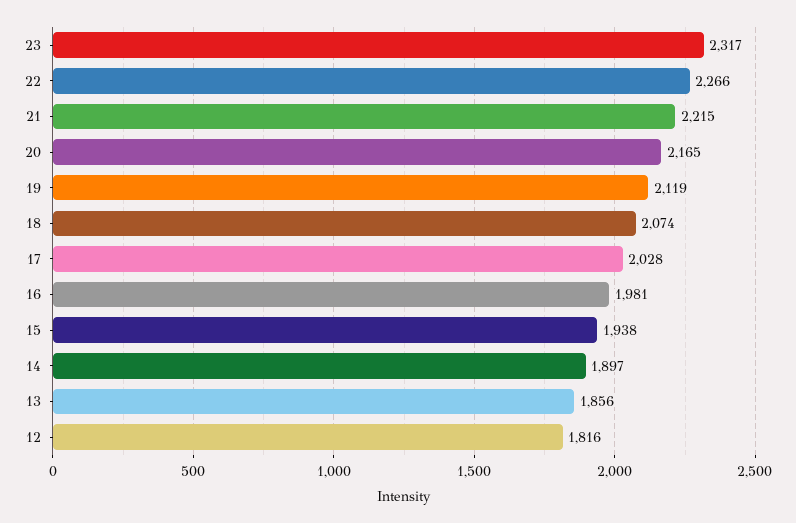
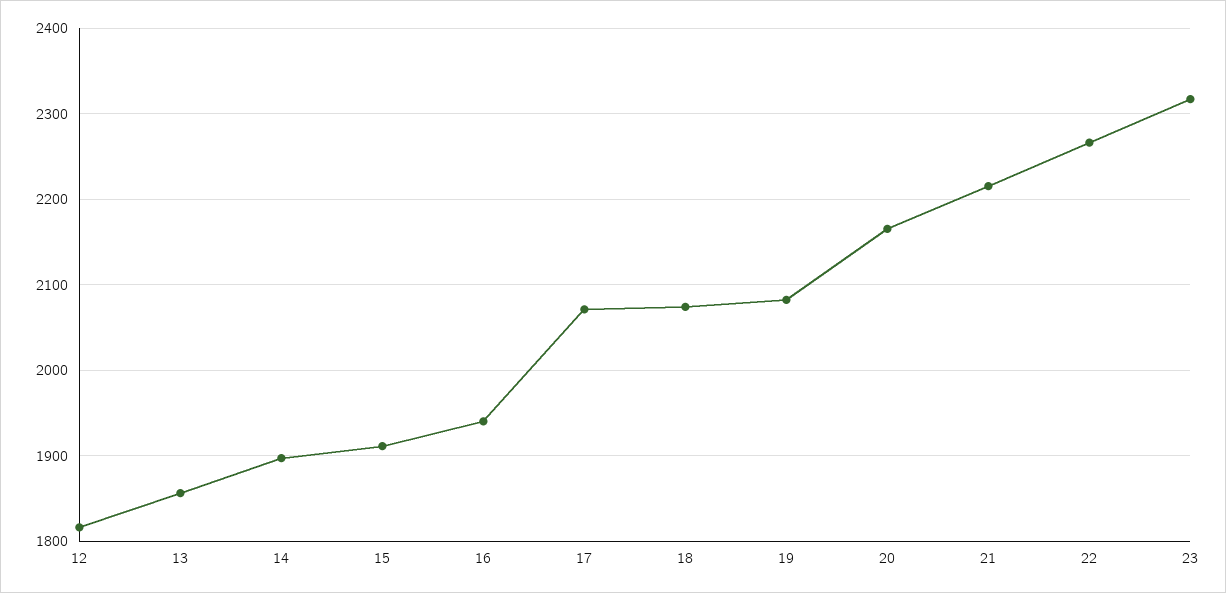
  {
    "23": 2317,
    "22": 2266,
    "21": 2215,
    "20": 2165,
-   "19": 2119,
+   "19": 2080,
    "18": 2074,
-   "17": 2028,
+   "17": 2070,
-   "16": 1981,
+   "16": 1940,
-   "15": 1938,
+   "15": 1910,
    "14": 1897,
    "13": 1856,
    "12": 1816
  }

